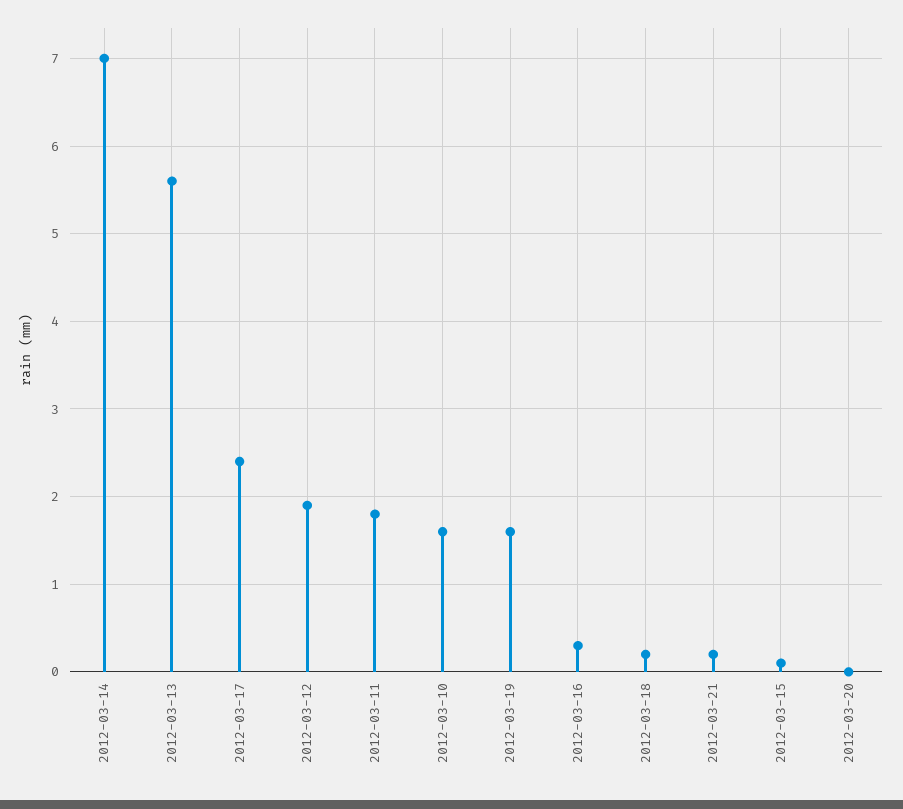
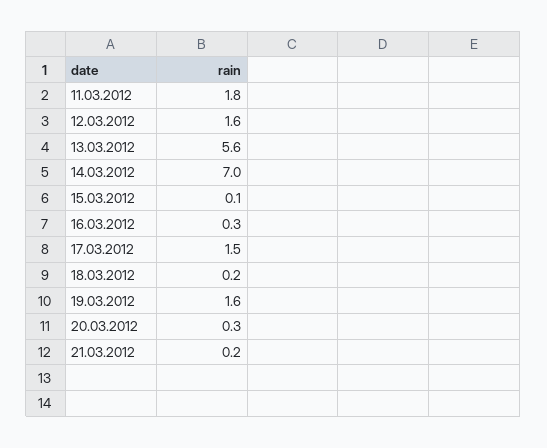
  {
    "2012-03-14": 7,
    "2012-03-13": 5.6,
-   "2012-03-17": 2.4,
+   "2012-03-17": 1.5,
-   "2012-03-12": 1.9,
+   "2012-03-12": 1.6,
    "2012-03-11": 1.8,
-   "2012-03-10": 1.6,
    "2012-03-19": 1.6,
    "2012-03-16": 0.3,
    "2012-03-18": 0.2,
    "2012-03-21": 0.2,
    "2012-03-15": 0.1,
-   "2012-03-20": 0
+   "2012-03-20": 0.3
  }

